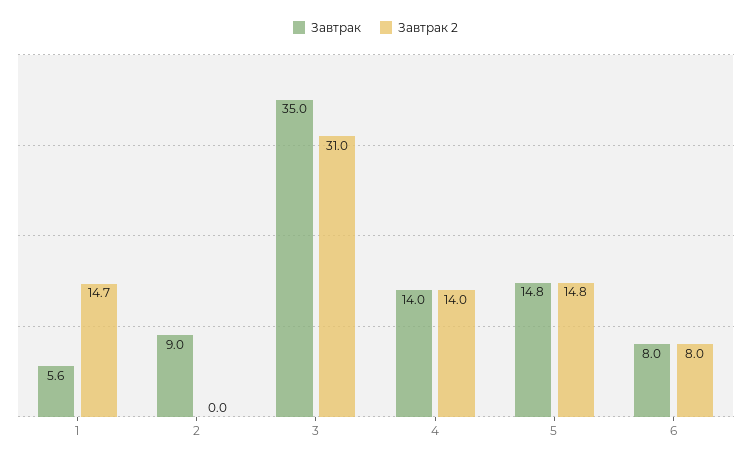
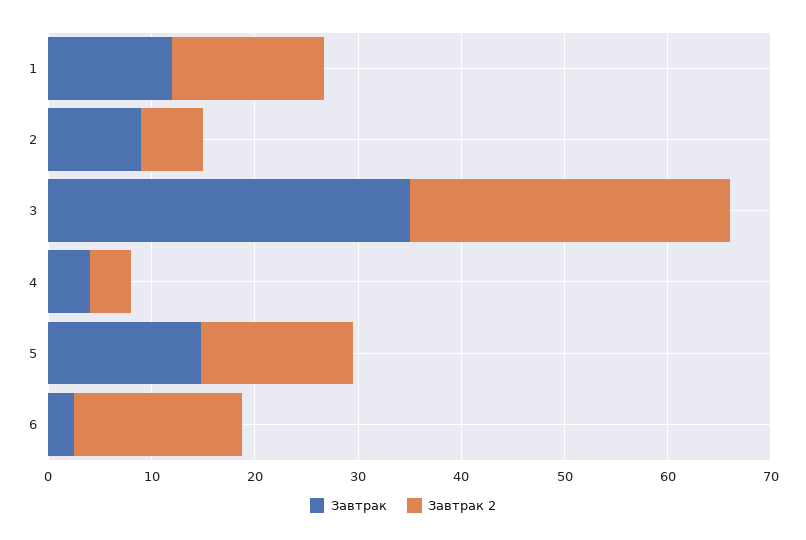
  {
    "Завтрак": {
-     "1": 5.6,
+     "1": 12,
      "2": 9,
      "3": 35,
-     "4": 14,
+     "4": 4,
      "5": 14.8,
-     "6": 8
+     "6": 2
    },
    "Завтрак 2": {
      "1": 14.7,
-     "2": 0,
+     "2": 6,
      "3": 31,
-     "4": 14,
+     "4": 4,
      "5": 14.8,
-     "6": 8
+     "6": 16
    }
  }

